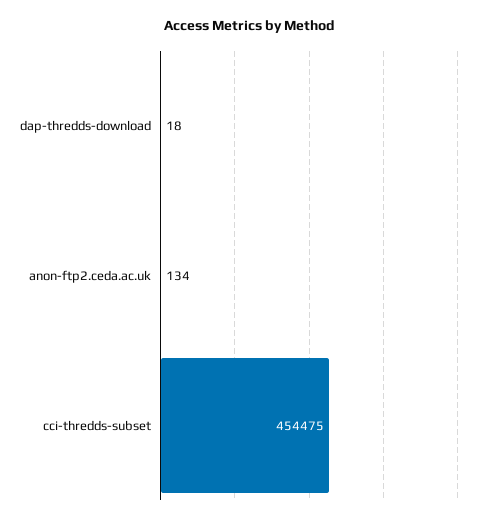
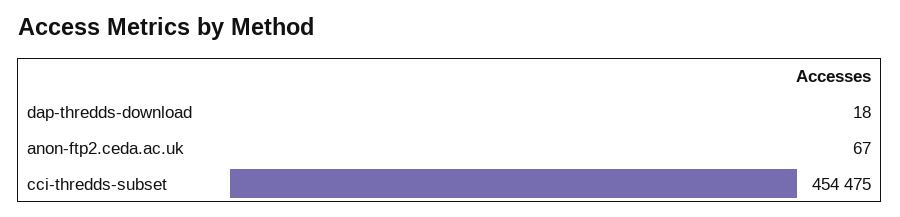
  {
    "dap-thredds-download": 18,
-   "anon-ftp2.ceda.ac.uk": 134,
+   "anon-ftp2.ceda.ac.uk": 67,
    "cci-thredds-subset": 454475
  }

